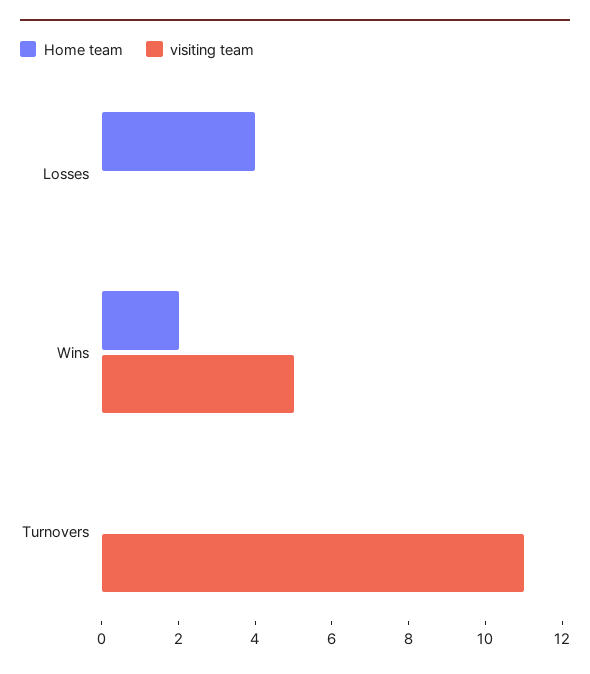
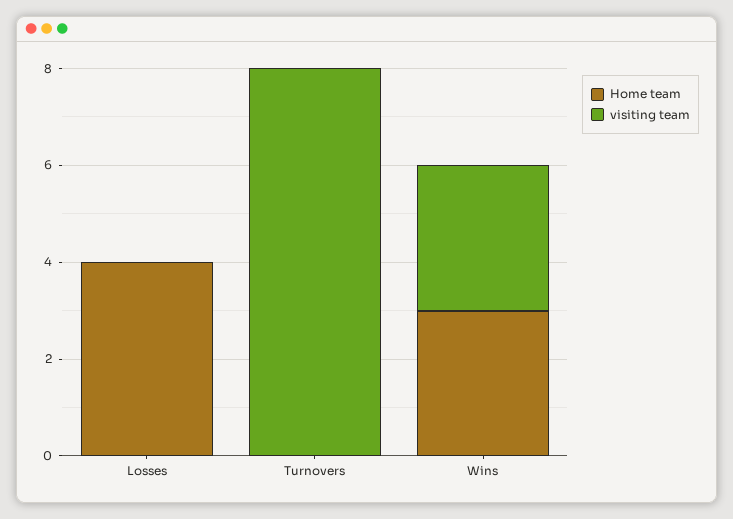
  {
    "Home team": {
      "Losses": 4,
-     "Wins": 2,
+     "Wins": 3,
      "Turnovers": 0
    },
    "visiting team": {
      "Losses": 0,
-     "Wins": 5,
+     "Wins": 3,
-     "Turnovers": 11
+     "Turnovers": 8
    }
  }

